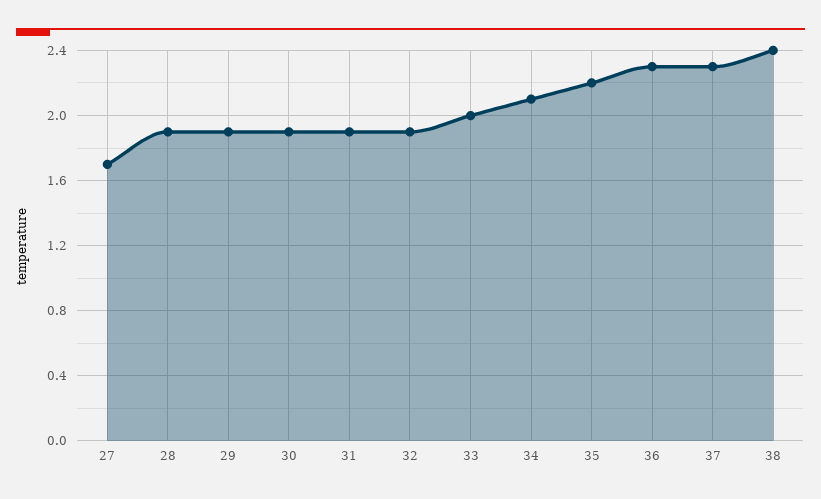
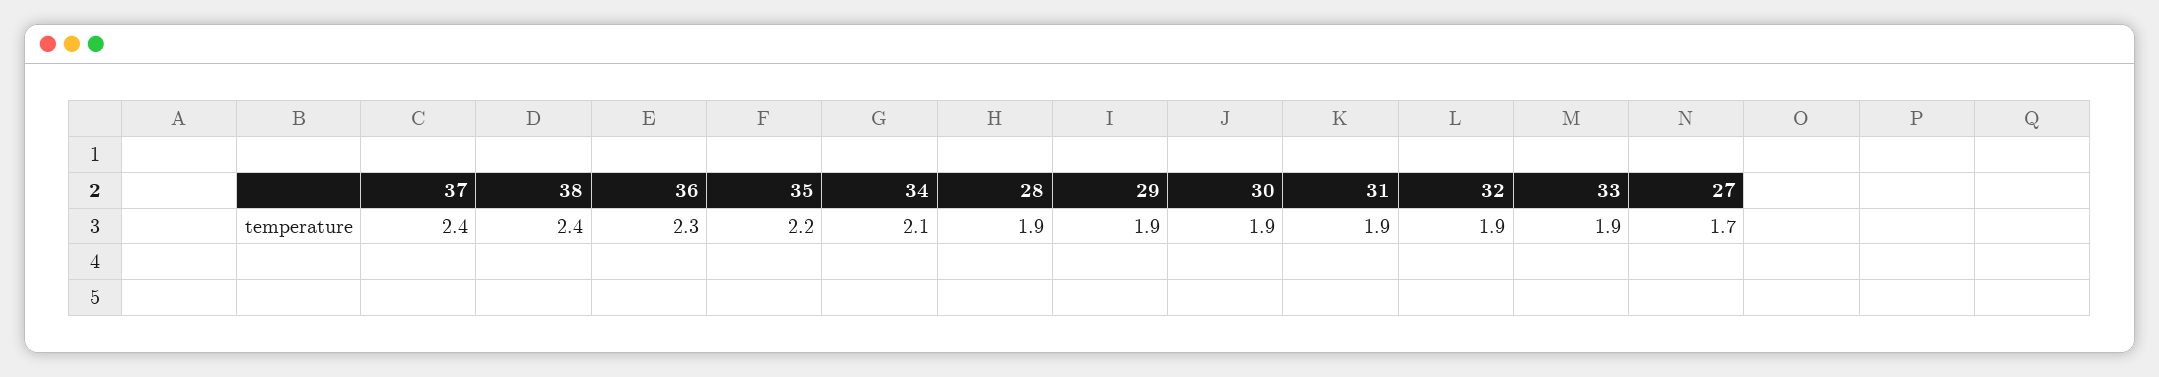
  {
    "27": 1.7,
    "28": 1.9,
    "29": 1.9,
    "30": 1.9,
    "31": 1.9,
    "32": 1.9,
-   "33": 2,
+   "33": 1.9,
    "34": 2.1,
    "35": 2.2,
    "36": 2.3,
-   "37": 2.3,
+   "37": 2.4,
    "38": 2.4
  }

